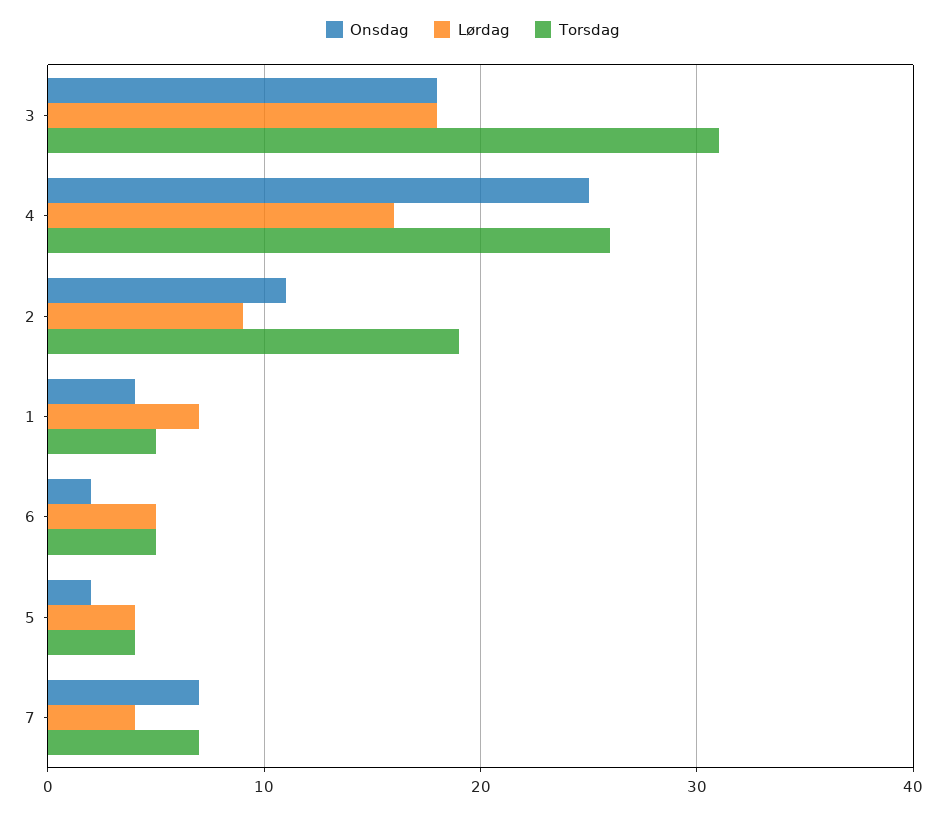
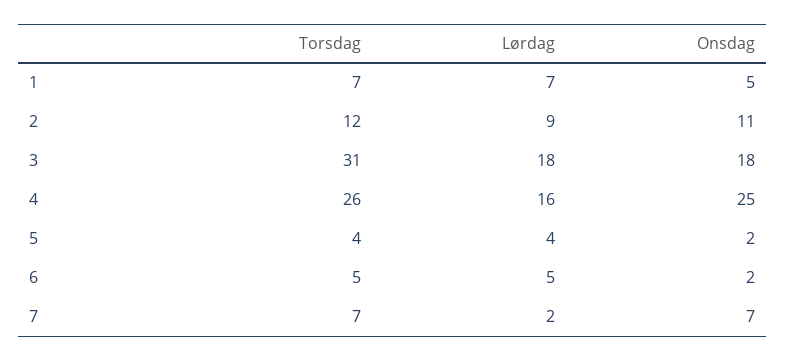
  {
    "Onsdag": {
      "3": 18,
      "4": 25,
      "2": 11,
-     "1": 4,
+     "1": 5,
      "6": 2,
      "5": 2,
      "7": 7
    },
    "Lørdag": {
      "3": 18,
      "4": 16,
      "2": 9,
      "1": 7,
      "6": 5,
      "5": 4,
-     "7": 4
+     "7": 2
    },
    "Torsdag": {
      "3": 31,
      "4": 26,
-     "2": 19,
+     "2": 12,
-     "1": 5,
+     "1": 7,
      "6": 5,
      "5": 4,
      "7": 7
    }
  }

